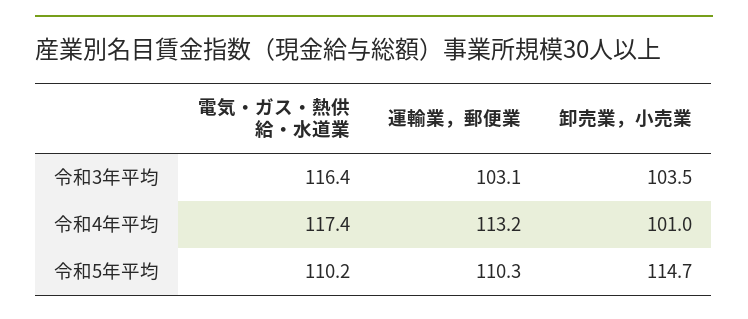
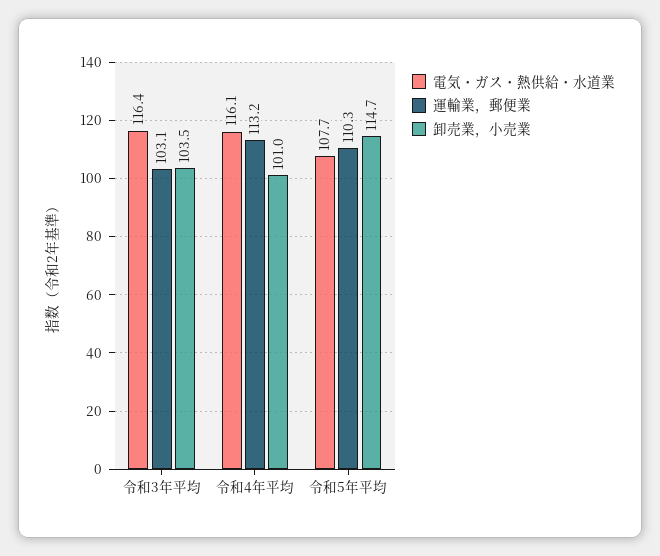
  {
    "電気・ガス・熱供給・水道業": {
      "令和3年平均": 116.4,
-     "令和4年平均": 117.4,
+     "令和4年平均": 116.1,
-     "令和5年平均": 110.2
+     "令和5年平均": 107.7
    },
    "運輸業，郵便業": {
      "令和3年平均": 103.1,
      "令和4年平均": 113.2,
      "令和5年平均": 110.3
    },
    "卸売業，小売業": {
      "令和3年平均": 103.5,
      "令和4年平均": 101,
      "令和5年平均": 114.7
    }
  }

